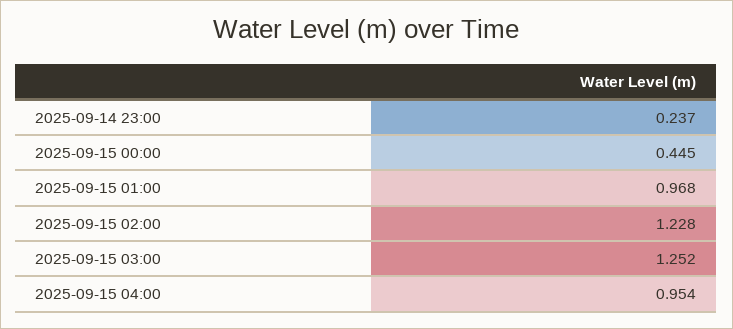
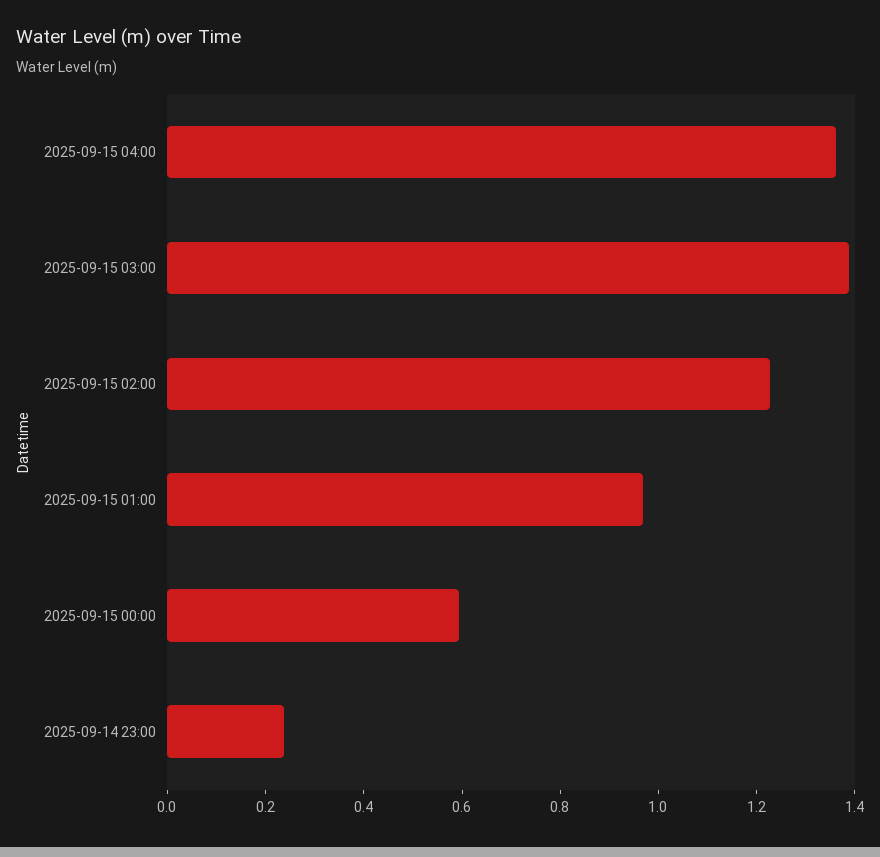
  {
    "2025-09-14 23:00": 0.237,
-   "2025-09-15 00:00": 0.445,
+   "2025-09-15 00:00": 0.6,
    "2025-09-15 01:00": 0.968,
    "2025-09-15 02:00": 1.228,
-   "2025-09-15 03:00": 1.252,
+   "2025-09-15 03:00": 1.4,
-   "2025-09-15 04:00": 0.954
+   "2025-09-15 04:00": 1.35
  }

